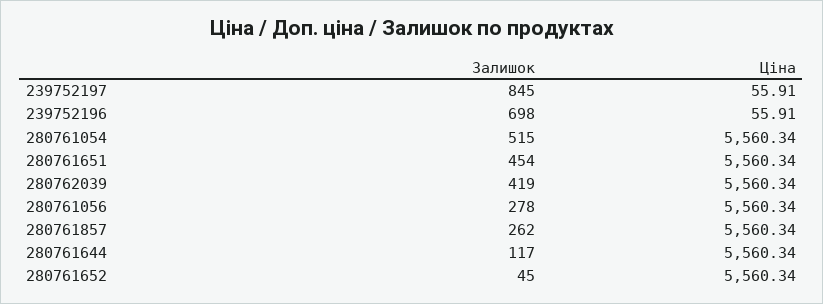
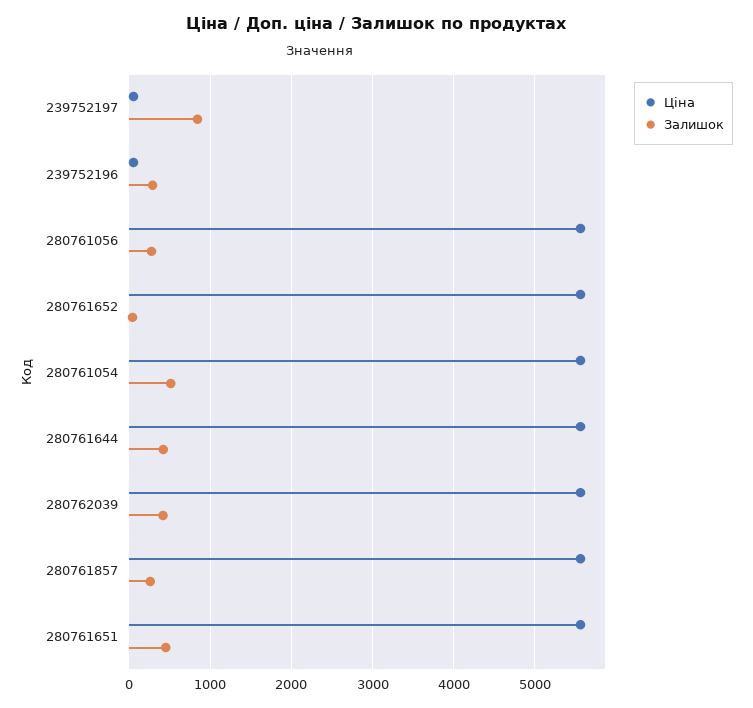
  {
    "Залишок": {
      "239752197": 845,
-     "239752196": 698,
+     "239752196": 300,
      "280761054": 515,
      "280761651": 454,
      "280762039": 419,
      "280761056": 278,
      "280761857": 262,
-     "280761644": 117,
+     "280761644": 400,
      "280761652": 45
    },
    "Ціна": {
      "239752197": 55.91,
      "239752196": 55.91,
      "280761054": 5560.34,
      "280761651": 5560.34,
      "280762039": 5560.34,
      "280761056": 5560.34,
      "280761857": 5560.34,
      "280761644": 5560.34,
      "280761652": 5560.34
    }
  }

